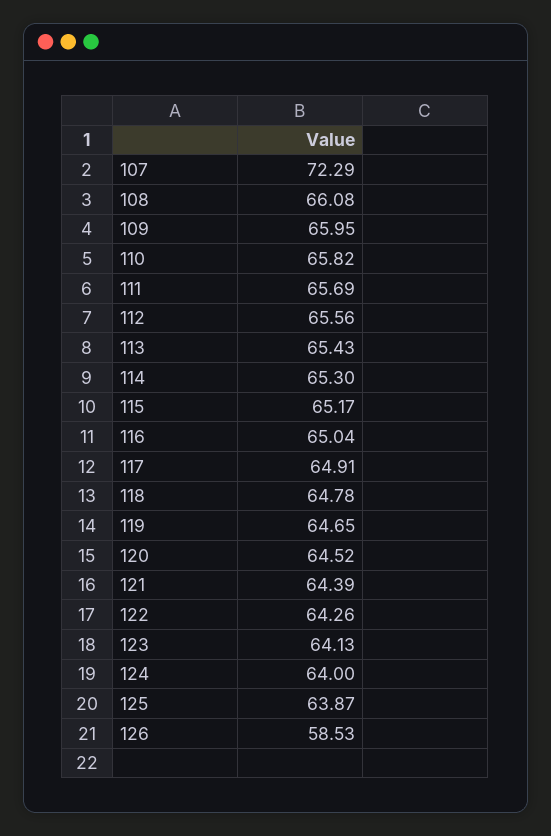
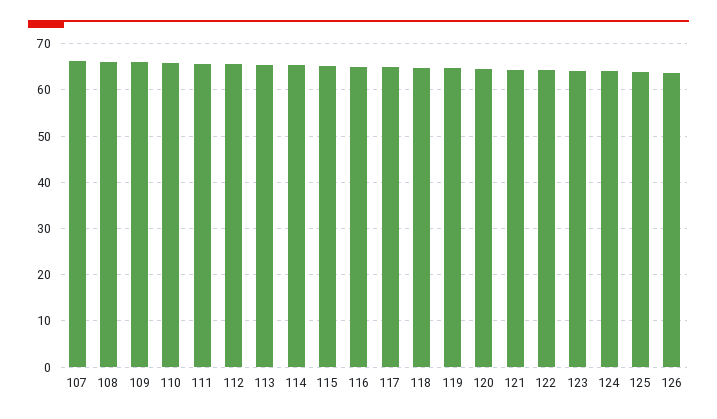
  {
-   "107": 72.29,
+   "107": 66,
    "108": 66.08,
    "109": 65.95,
    "110": 65.82,
    "111": 65.69,
    "112": 65.56,
    "113": 65.43,
    "114": 65.3,
    "115": 65.17,
    "116": 65.04,
    "117": 64.91,
    "118": 64.78,
    "119": 64.65,
    "120": 64.52,
    "121": 64.39,
    "122": 64.26,
    "123": 64.13,
    "124": 64,
    "125": 63.87,
-   "126": 58.53
+   "126": 64
  }

